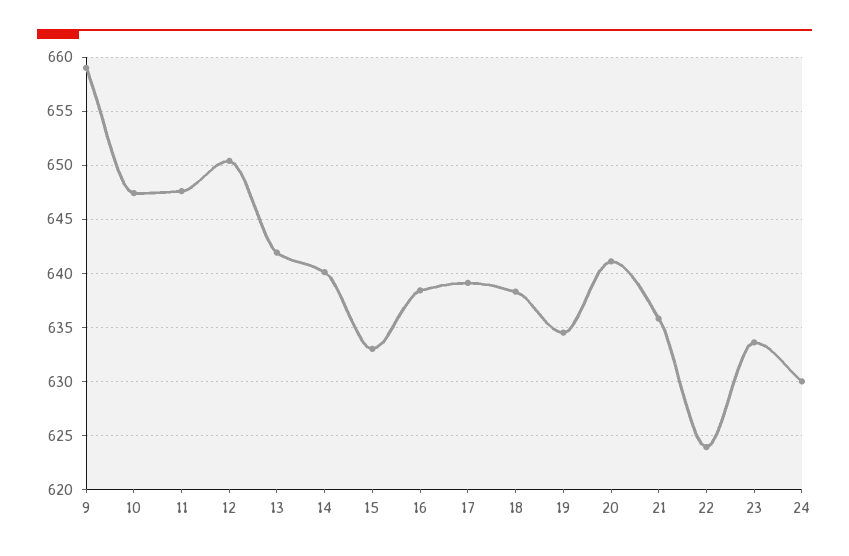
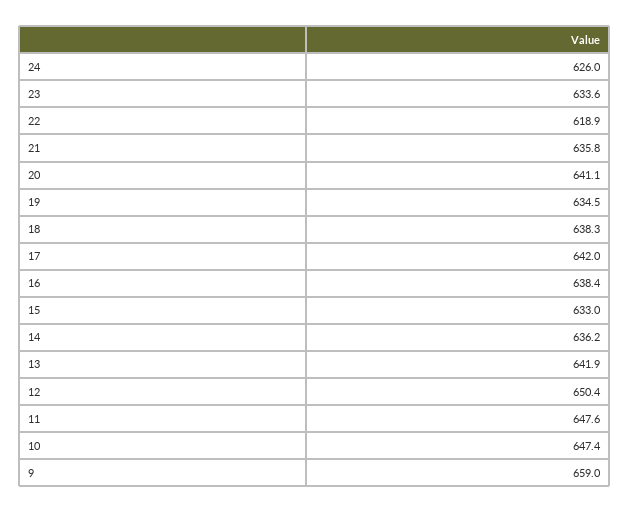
  {
    "9": 659,
    "10": 647.4,
    "11": 647.6,
    "12": 650.4,
    "13": 641.9,
-   "14": 640,
+   "14": 636.2,
    "15": 633,
    "16": 638.4,
-   "17": 639,
+   "17": 642,
    "18": 638.3,
    "19": 634.5,
    "20": 641.1,
    "21": 635.8,
-   "22": 624,
+   "22": 618.9,
    "23": 633.6,
-   "24": 630
+   "24": 626
  }

